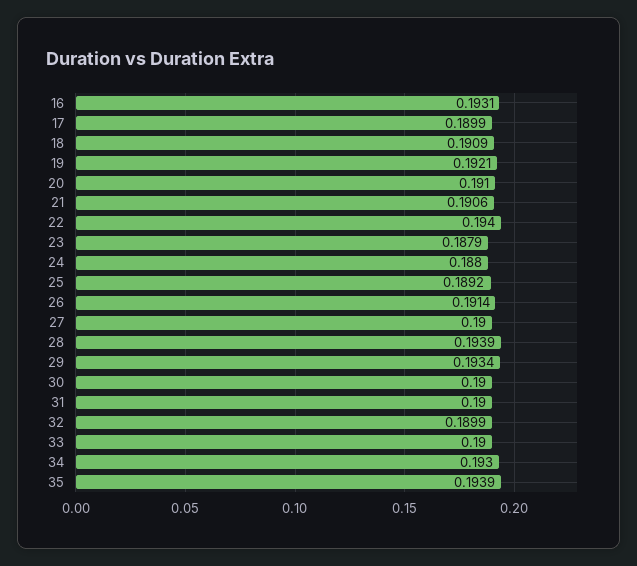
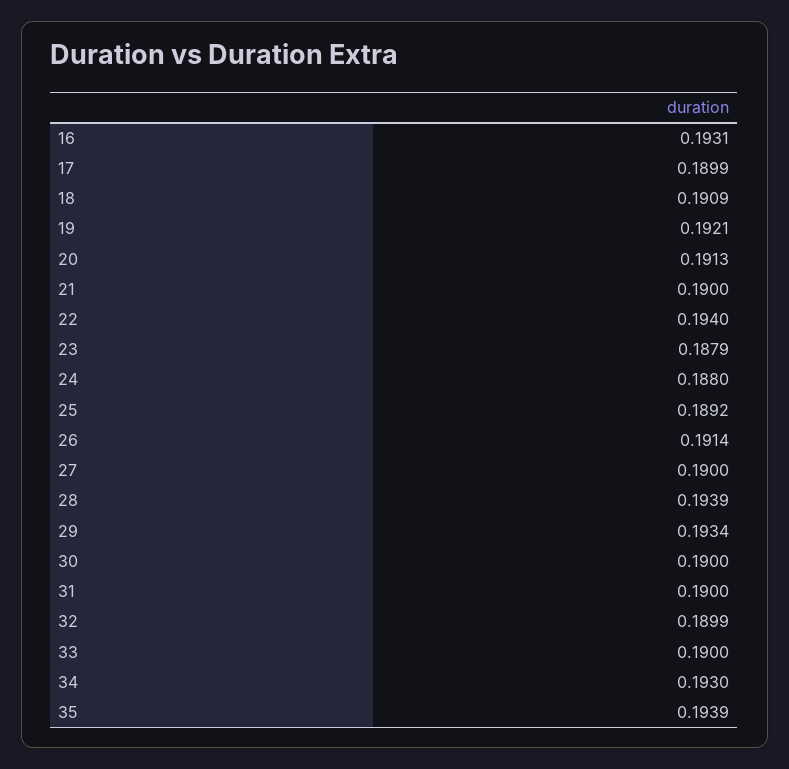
  {
    "16": 0.1931,
    "17": 0.1899,
    "18": 0.1909,
    "19": 0.1921,
-   "20": 0.191,
+   "20": 0.1913,
-   "21": 0.1906,
+   "21": 0.19,
    "22": 0.194,
    "23": 0.1879,
    "24": 0.188,
    "25": 0.1892,
    "26": 0.1914,
    "27": 0.19,
    "28": 0.1939,
    "29": 0.1934,
    "30": 0.19,
    "31": 0.19,
    "32": 0.1899,
    "33": 0.19,
    "34": 0.193,
    "35": 0.1939
  }

